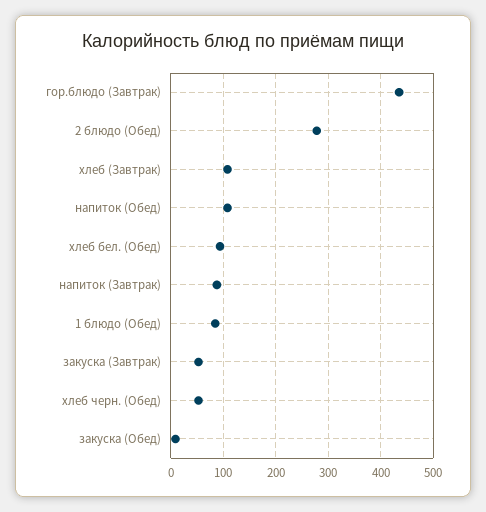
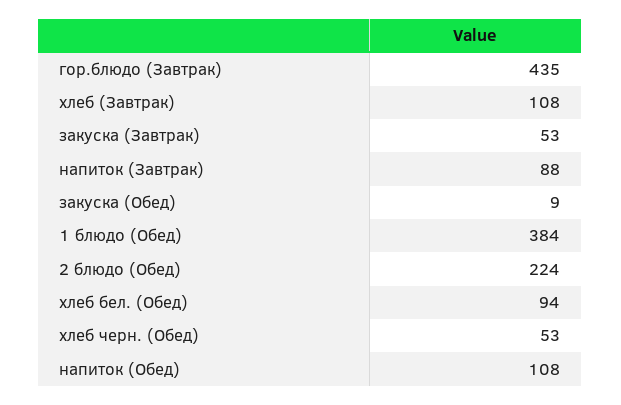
  {
    "гор.блюдо (Завтрак)": 435,
-   "2 блюдо (Обед)": 280,
+   "2 блюдо (Обед)": 224,
    "хлеб (Завтрак)": 108,
    "напиток (Обед)": 108,
    "хлеб бел. (Обед)": 94,
    "напиток (Завтрак)": 88,
-   "1 блюдо (Обед)": 80,
+   "1 блюдо (Обед)": 384,
    "закуска (Завтрак)": 53,
    "хлеб черн. (Обед)": 53,
    "закуска (Обед)": 9
  }

